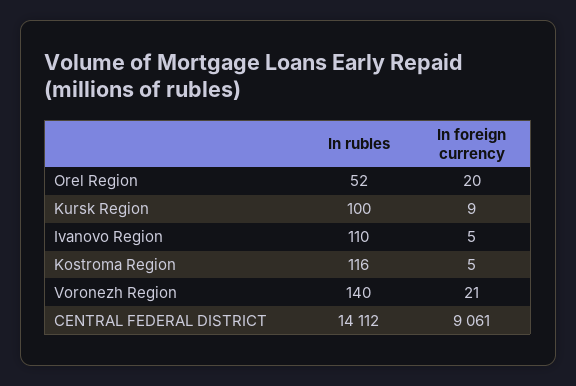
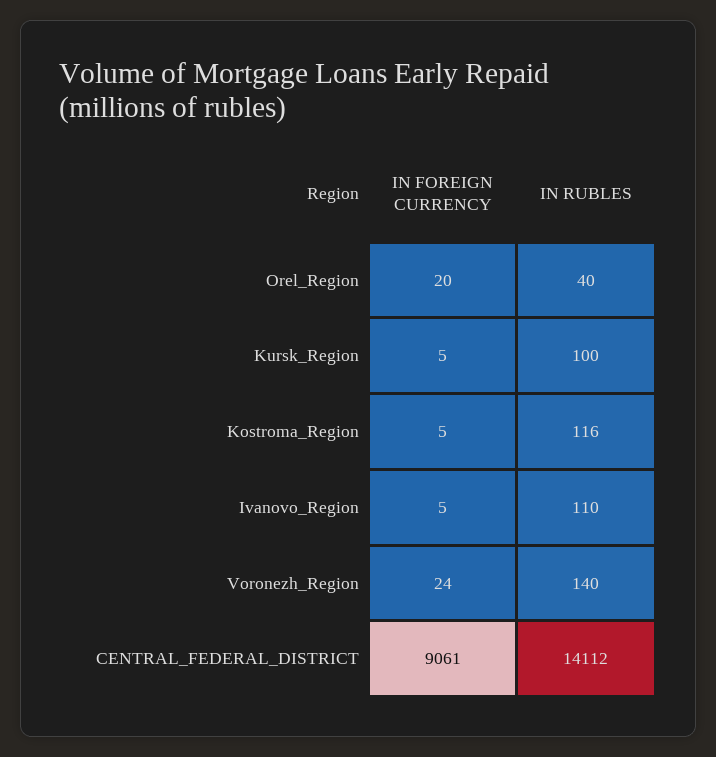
  {
    "In rubles": {
-     "Orel Region": 52,
+     "Orel Region": 40,
      "Kursk Region": 100,
      "Ivanovo Region": 110,
      "Kostroma Region": 116,
      "Voronezh Region": 140,
      "CENTRAL FEDERAL DISTRICT": 14112
    },
    "In foreign currency": {
      "Orel Region": 20,
-     "Kursk Region": 9,
+     "Kursk Region": 5,
      "Ivanovo Region": 5,
      "Kostroma Region": 5,
-     "Voronezh Region": 21,
+     "Voronezh Region": 24,
      "CENTRAL FEDERAL DISTRICT": 9061
    }
  }

